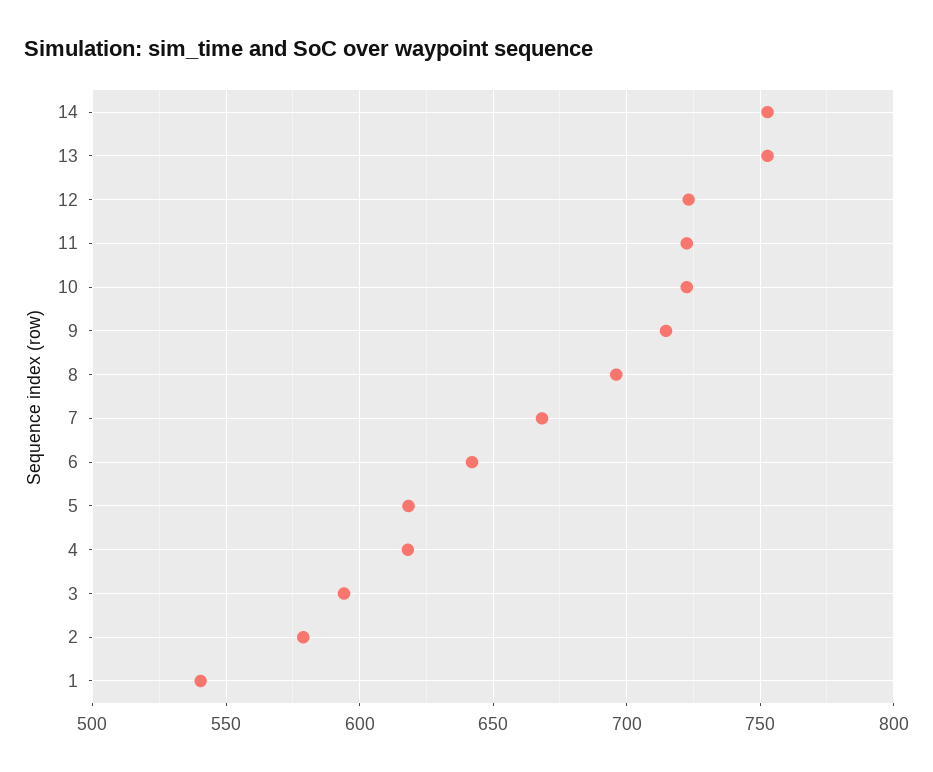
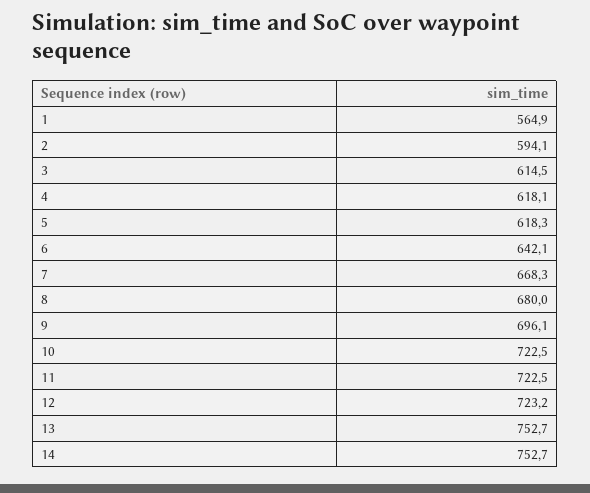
  {
    "14": 752.7,
    "13": 752.7,
    "12": 723.2,
    "11": 722.5,
    "10": 722.5,
-   "9": 715,
+   "9": 696.1,
-   "8": 695,
+   "8": 680,
    "7": 668.3,
    "6": 642.1,
    "5": 618.3,
    "4": 618.1,
-   "3": 595,
+   "3": 614.5,
-   "2": 580,
+   "2": 594.1,
-   "1": 540
+   "1": 564.9
  }

